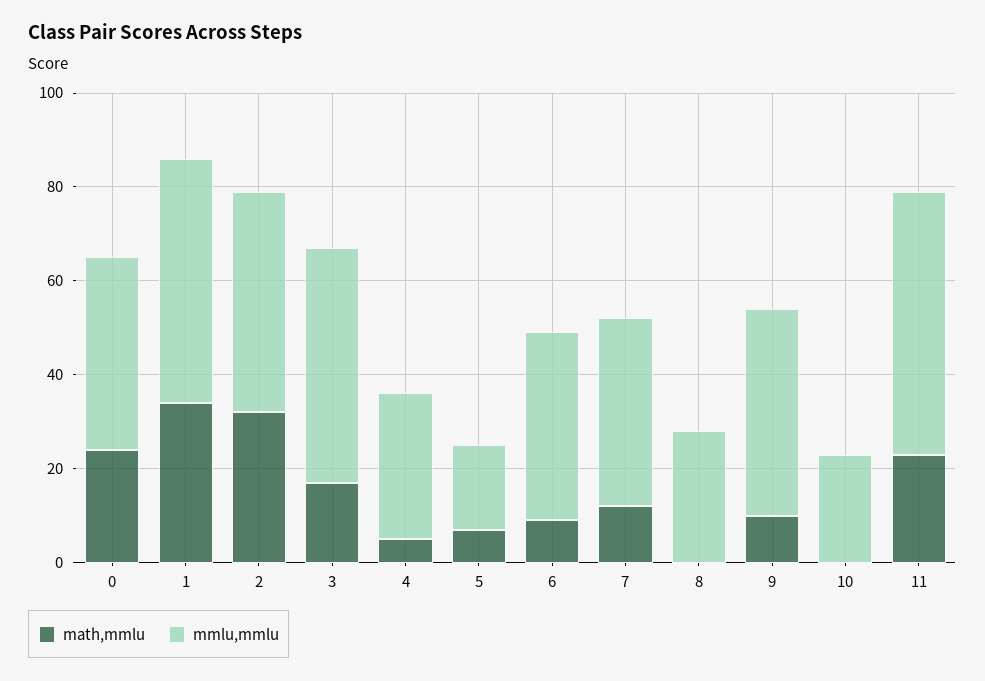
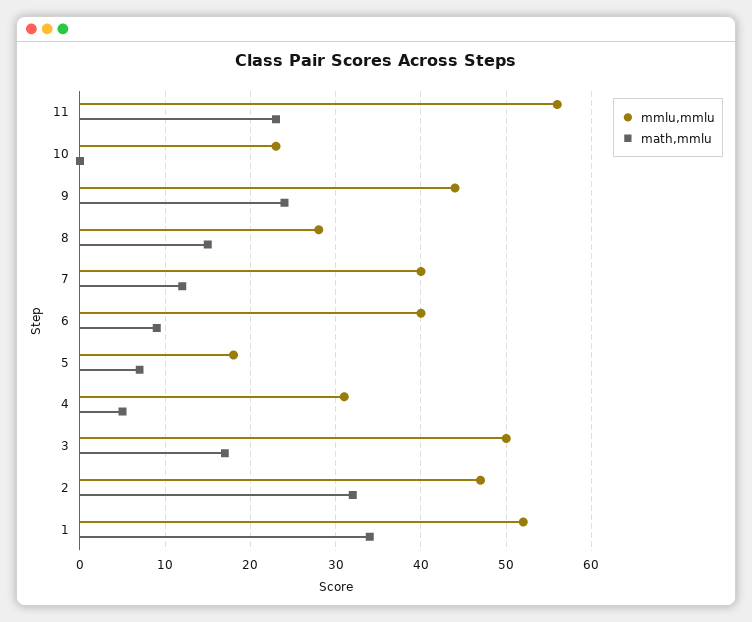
  {
    "math,mmlu": {
-     "0": 25,
      "1": 34,
      "2": 32,
      "3": 17,
      "4": 5,
      "5": 7,
      "6": 9,
      "7": 12,
-     "8": 0,
+     "8": 15,
-     "9": 10,
+     "9": 24,
      "10": 0,
      "11": 23
    },
    "mmlu,mmlu": {
-     "0": 40,
      "1": 52,
      "2": 47,
      "3": 50,
      "4": 31,
      "5": 18,
      "6": 40,
      "7": 40,
      "8": 28,
      "9": 44,
      "10": 23,
      "11": 56
    }
  }

